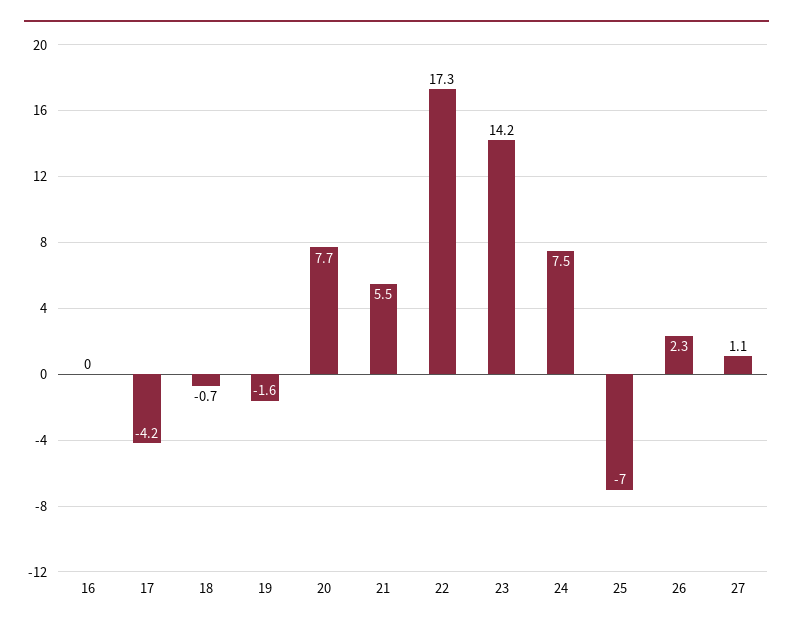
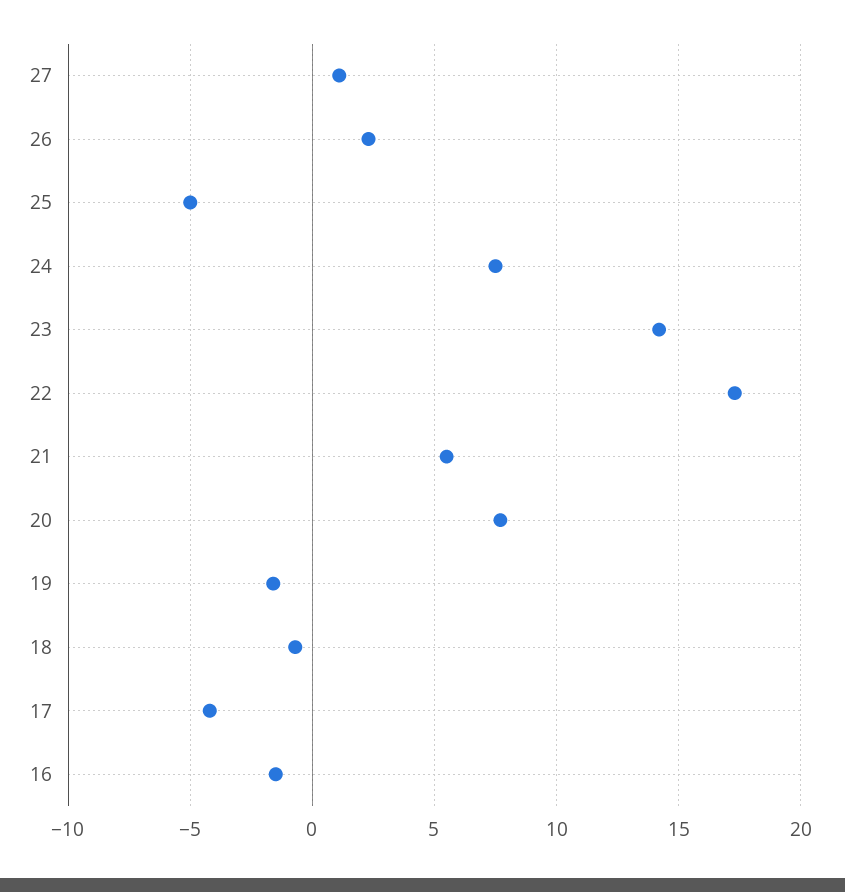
  {
-   "16": 0,
+   "16": -1.5,
    "17": -4.2,
    "18": -0.7,
    "19": -1.6,
    "20": 7.7,
    "21": 5.5,
    "22": 17.3,
    "23": 14.2,
    "24": 7.5,
-   "25": -7,
+   "25": -5,
    "26": 2.3,
    "27": 1.1
  }

